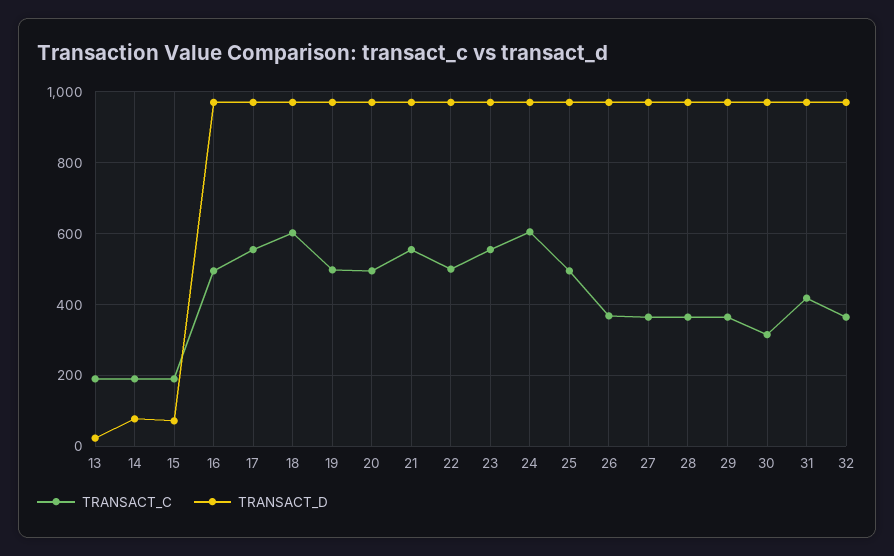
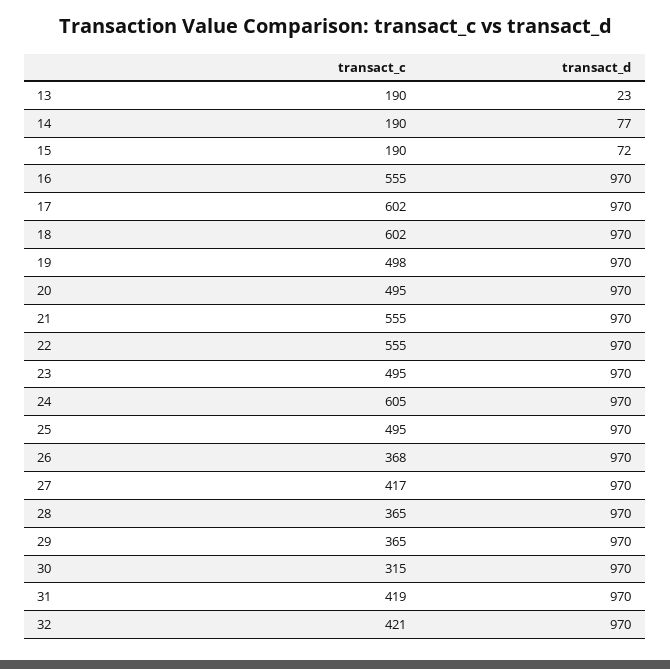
  {
    "TRANSACT_C": {
      "13": 190,
      "14": 190,
      "15": 190,
-     "16": 500,
+     "16": 555,
-     "17": 560,
+     "17": 602,
      "18": 602,
      "19": 498,
      "20": 495,
      "21": 555,
-     "22": 500,
+     "22": 555,
-     "23": 560,
+     "23": 495,
      "24": 605,
      "25": 495,
      "26": 368,
-     "27": 360,
+     "27": 417,
      "28": 365,
      "29": 365,
      "30": 315,
      "31": 419,
-     "32": 360
+     "32": 421
    },
    "TRANSACT_D": {
      "13": 23,
      "14": 77,
      "15": 72,
      "16": 970,
      "17": 970,
      "18": 970,
      "19": 970,
      "20": 970,
      "21": 970,
      "22": 970,
      "23": 970,
      "24": 970,
      "25": 970,
      "26": 970,
      "27": 970,
      "28": 970,
      "29": 970,
      "30": 970,
      "31": 970,
      "32": 970
    }
  }

